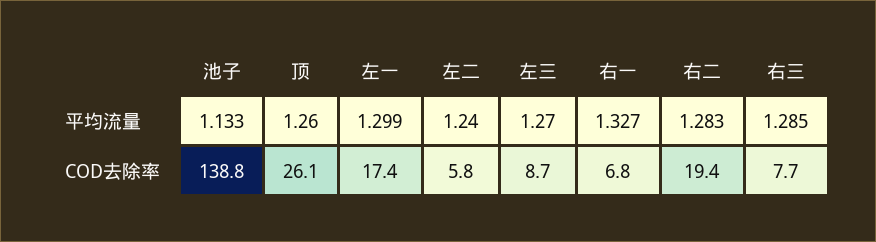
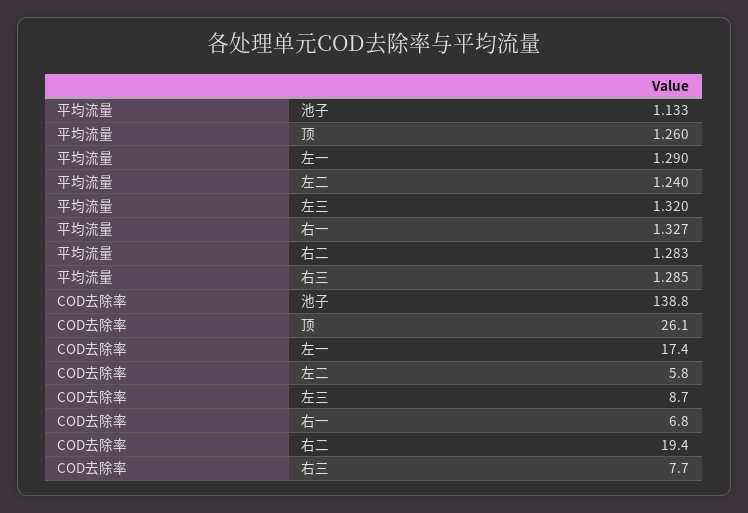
  {
    "池子": {
      "平均流量": 1.133,
      "COD去除率": 138.8
    },
    "顶": {
      "平均流量": 1.26,
      "COD去除率": 26.1
    },
    "左一": {
-     "平均流量": 1.299,
+     "平均流量": 1.29,
      "COD去除率": 17.4
    },
    "左二": {
      "平均流量": 1.24,
      "COD去除率": 5.8
    },
    "左三": {
-     "平均流量": 1.27,
+     "平均流量": 1.32,
      "COD去除率": 8.7
    },
    "右一": {
      "平均流量": 1.327,
      "COD去除率": 6.8
    },
    "右二": {
      "平均流量": 1.283,
      "COD去除率": 19.4
    },
    "右三": {
      "平均流量": 1.285,
      "COD去除率": 7.7
    }
  }

